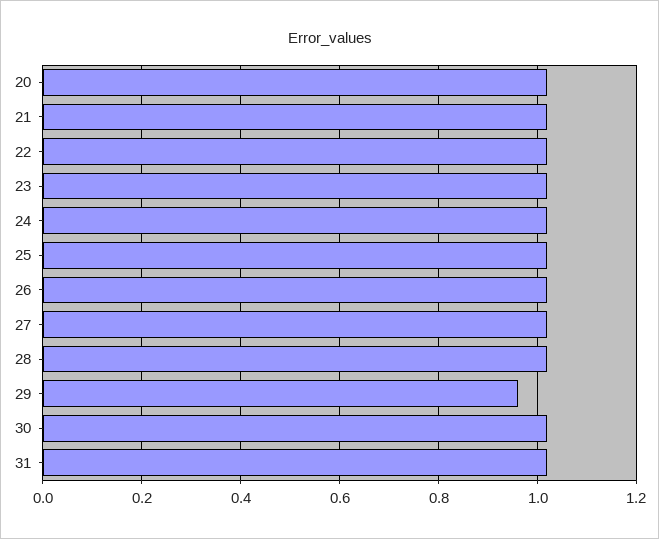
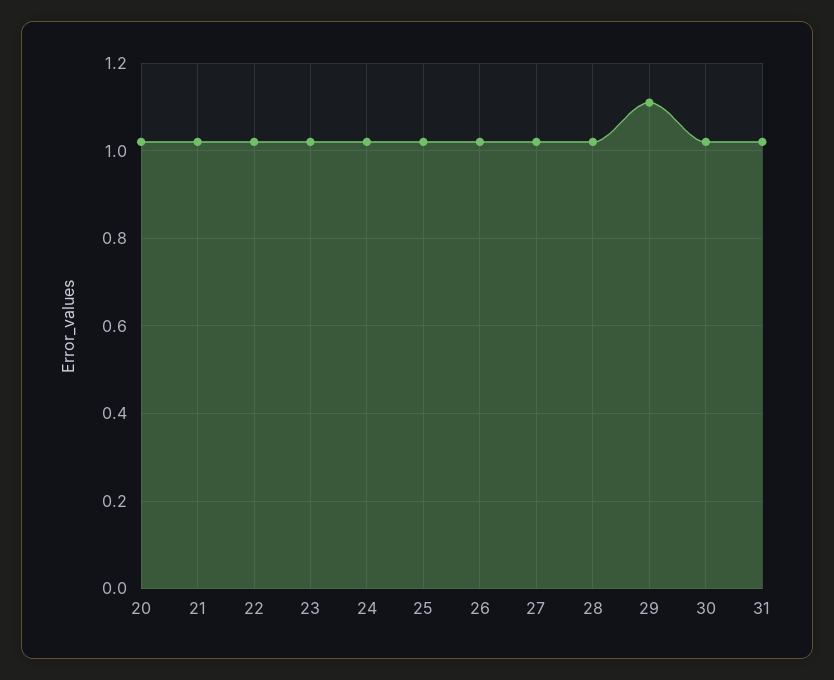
  {
    "20": 1,
    "21": 1,
    "22": 1,
    "23": 1,
    "24": 1,
    "25": 1,
    "26": 1,
    "27": 1,
    "28": 1,
-   "29": 0.95,
+   "29": 1.1,
    "30": 1,
    "31": 1
  }

